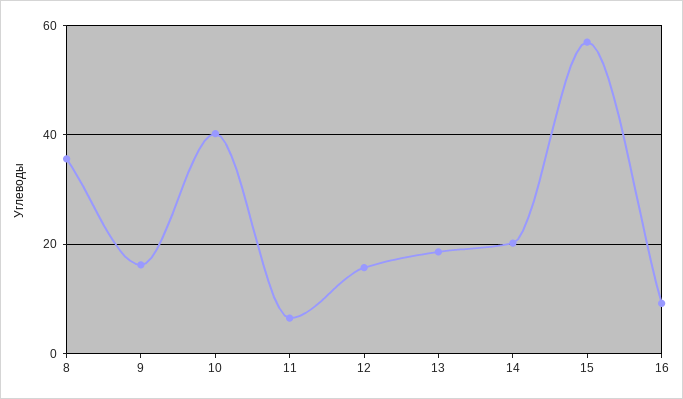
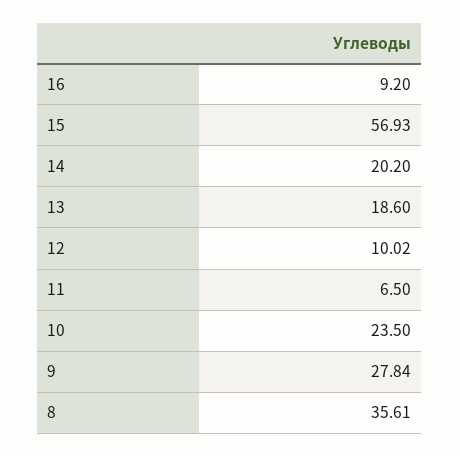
  {
    "8": 35.61,
-   "9": 16,
+   "9": 27.84,
-   "10": 40,
+   "10": 23.5,
    "11": 6.5,
-   "12": 16,
+   "12": 10.02,
    "13": 18.6,
    "14": 20.2,
    "15": 56.93,
    "16": 9.2
  }

